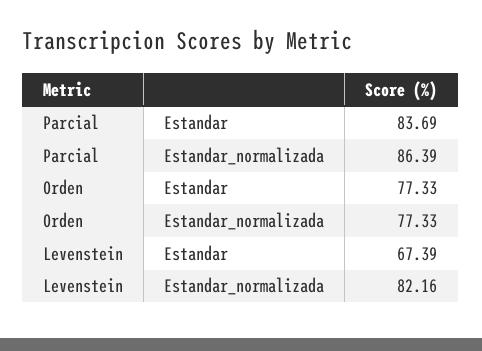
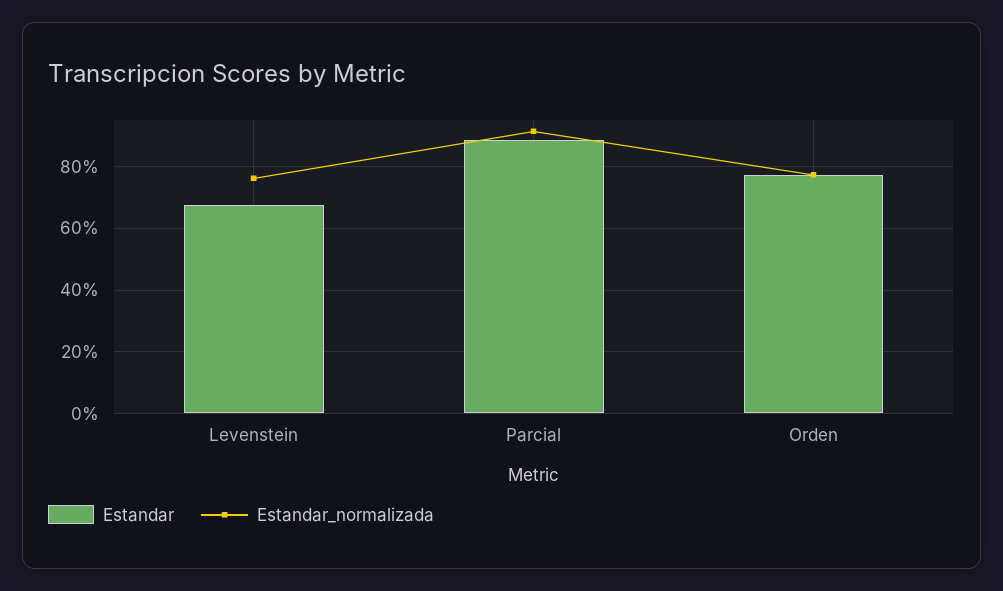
  {
    "Estandar": {
-     "Parcial": 83.69,
+     "Parcial": 88,
      "Orden": 77.33,
      "Levenstein": 67.39
    },
    "Estandar_normalizada": {
-     "Parcial": 86.39,
+     "Parcial": 92,
      "Orden": 77.33,
-     "Levenstein": 82.16
+     "Levenstein": 76
    }
  }

